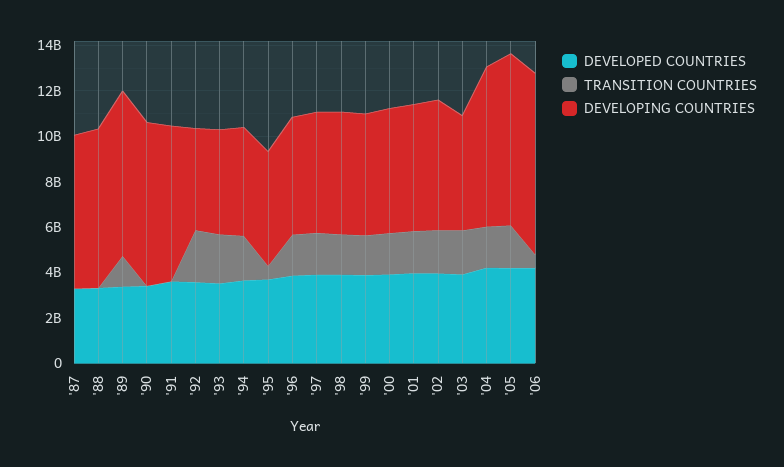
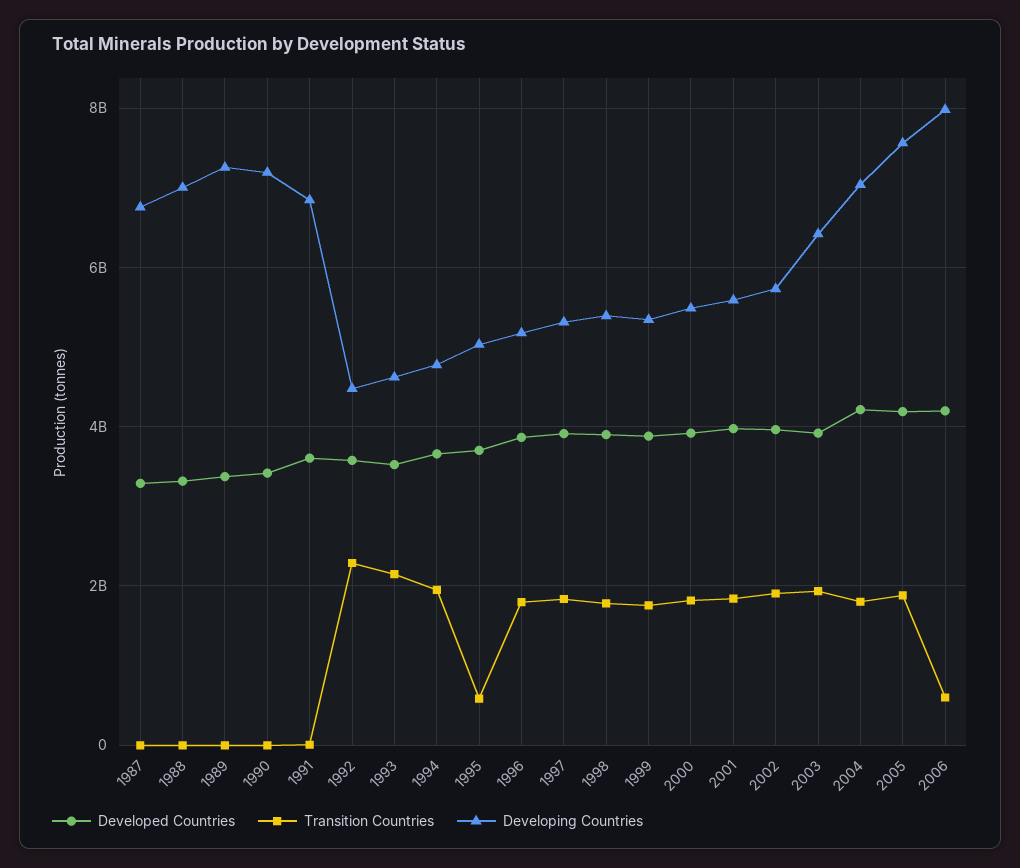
  {
    "DEVELOPED COUNTRIES": {
      "'87": 3200000000,
      "'88": 3400000000,
      "'89": 3400000000,
      "'90": 3400000000,
      "'91": 3600000000,
      "'92": 3600000000,
      "'93": 3600000000,
      "'94": 3600000000,
      "'95": 3800000000,
      "'96": 3800000000,
      "'97": 4000000000,
      "'98": 4000000000,
      "'99": 3800000000,
      "'00": 4000000000,
      "'01": 4000000000,
      "'02": 4000000000,
      "'03": 4000000000,
      "'04": 4200000000,
      "'05": 4200000000,
      "'06": 4200000000
    },
    "TRANSITION COUNTRIES": {
      "'87": 0,
      "'88": 0,
-     "'89": 1500000000,
+     "'89": 0,
      "'90": 0,
      "'91": 0,
      "'92": 2200000000,
      "'93": 2200000000,
      "'94": 2000000000,
      "'95": 600000000,
      "'96": 1800000000,
      "'97": 1800000000,
      "'98": 1800000000,
      "'99": 1800000000,
      "'00": 1800000000,
      "'01": 1800000000,
      "'02": 2000000000,
      "'03": 2000000000,
      "'04": 1800000000,
      "'05": 1800000000,
      "'06": 600000000
    },
    "DEVELOPING COUNTRIES": {
      "'87": 6800000000,
      "'88": 7000000000,
      "'89": 7200000000,
      "'90": 7200000000,
      "'91": 6800000000,
      "'92": 4400000000,
      "'93": 4600000000,
      "'94": 4800000000,
      "'95": 5000000000,
      "'96": 5200000000,
      "'97": 5400000000,
      "'98": 5400000000,
      "'99": 5400000000,
      "'00": 5400000000,
      "'01": 5600000000,
      "'02": 5800000000,
-     "'03": 5000000000,
+     "'03": 6400000000,
      "'04": 7000000000,
      "'05": 7600000000,
      "'06": 8000000000
    }
  }

